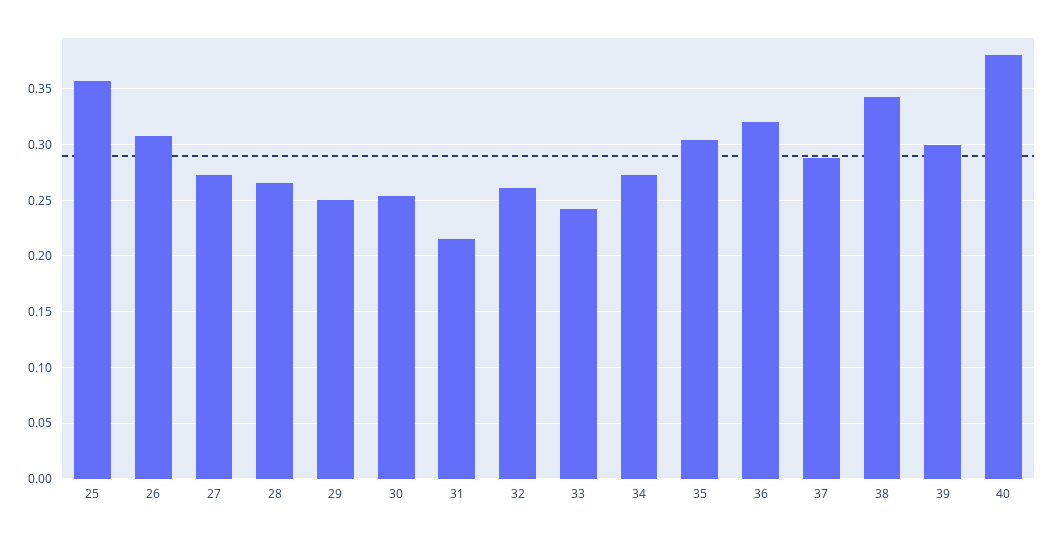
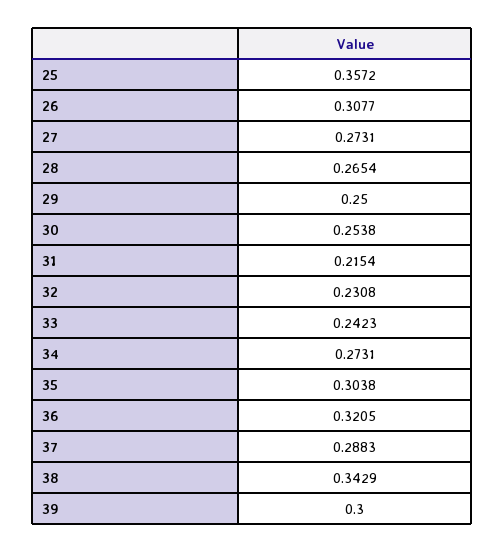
  {
    "25": 0.3572,
    "26": 0.3077,
    "27": 0.2731,
    "28": 0.2654,
    "29": 0.25,
    "30": 0.2538,
    "31": 0.2154,
-   "32": 0.26,
+   "32": 0.2308,
    "33": 0.2423,
    "34": 0.2731,
    "35": 0.3038,
    "36": 0.3205,
    "37": 0.2883,
    "38": 0.3429,
-   "39": 0.3,
+   "39": 0.3
-   "40": 0.38
  }

